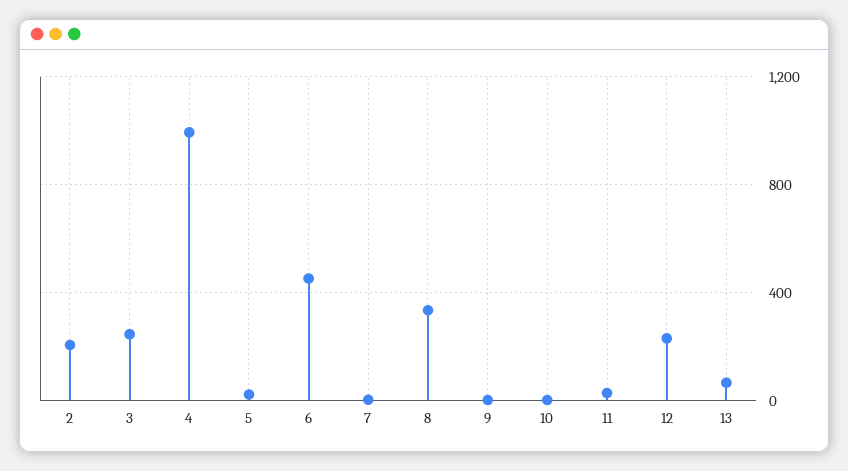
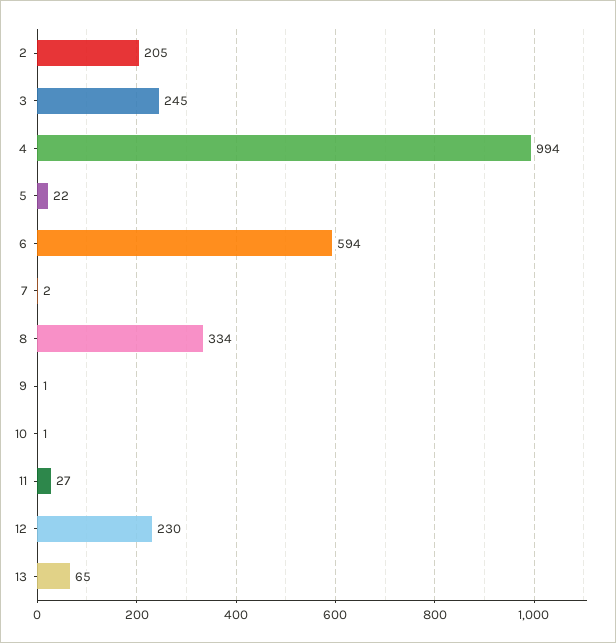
  {
    "2": 205,
    "3": 245,
    "4": 994,
    "5": 22,
-   "6": 450,
+   "6": 594,
    "7": 2,
    "8": 334,
    "9": 1,
    "10": 1,
    "11": 27,
    "12": 230,
    "13": 65
  }

